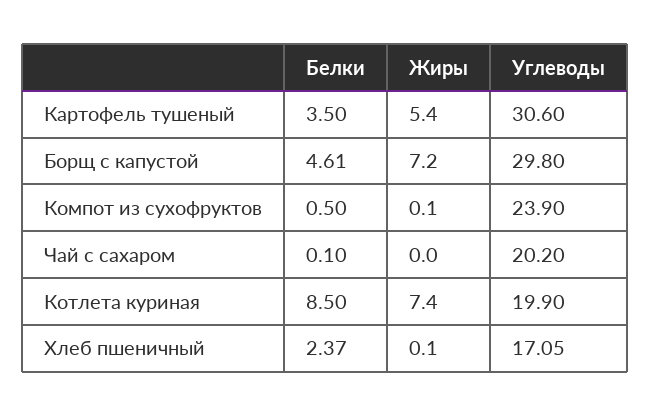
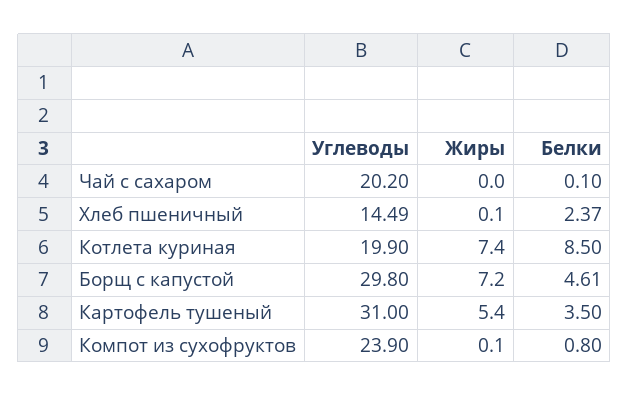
  {
    "Белки": {
      "Картофель тушеный": 3.5,
      "Борщ с капустой": 4.61,
-     "Компот из сухофруктов": 0.5,
+     "Компот из сухофруктов": 0.8,
      "Чай с сахаром": 0.1,
      "Котлета куриная": 8.5,
      "Хлеб пшеничный": 2.37
    },
    "Жиры": {
      "Картофель тушеный": 5.4,
      "Борщ с капустой": 7.2,
      "Компот из сухофруктов": 0.1,
      "Чай с сахаром": 0,
      "Котлета куриная": 7.4,
      "Хлеб пшеничный": 0.1
    },
    "Углеводы": {
-     "Картофель тушеный": 30.6,
+     "Картофель тушеный": 31,
      "Борщ с капустой": 29.8,
      "Компот из сухофруктов": 23.9,
      "Чай с сахаром": 20.2,
      "Котлета куриная": 19.9,
-     "Хлеб пшеничный": 17.05
+     "Хлеб пшеничный": 14.49
    }
  }

